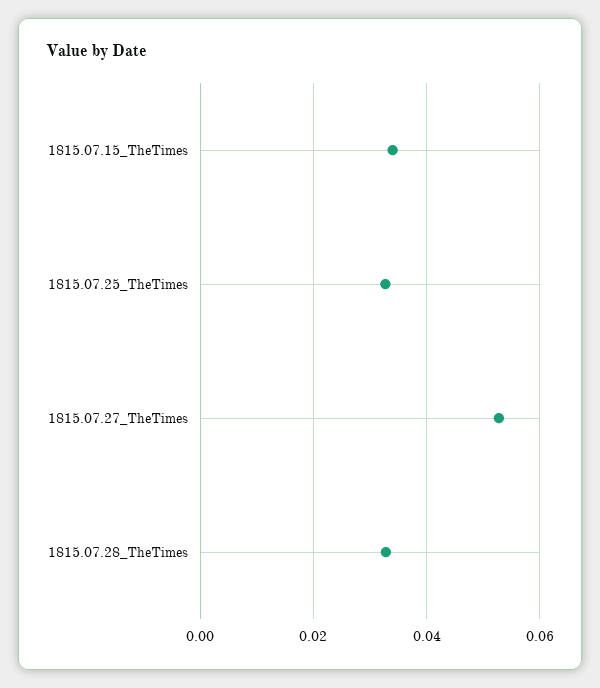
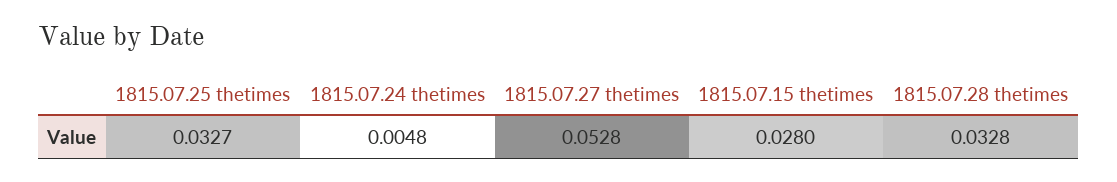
  {
-   "1815.07.15_TheTimes": 0.034,
+   "1815.07.15_TheTimes": 0.028,
    "1815.07.25_TheTimes": 0.0327,
    "1815.07.27_TheTimes": 0.0528,
-   "1815.07.28_TheTimes": 0.0328
+   "1815.07.28_TheTimes": 0.0328,
+   "1815.07.24 thetimes": 0.0048
  }

